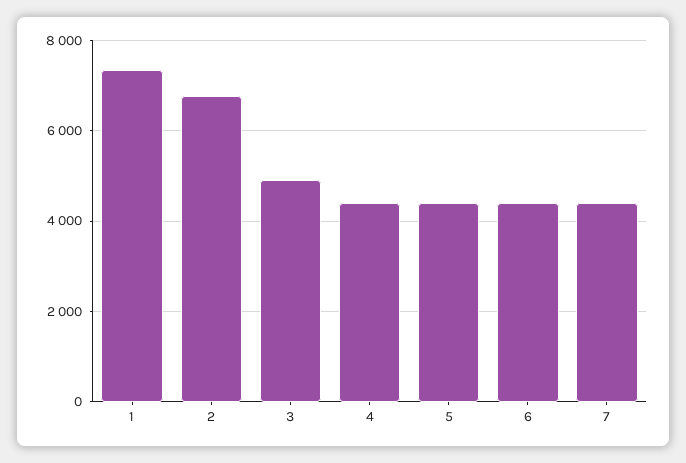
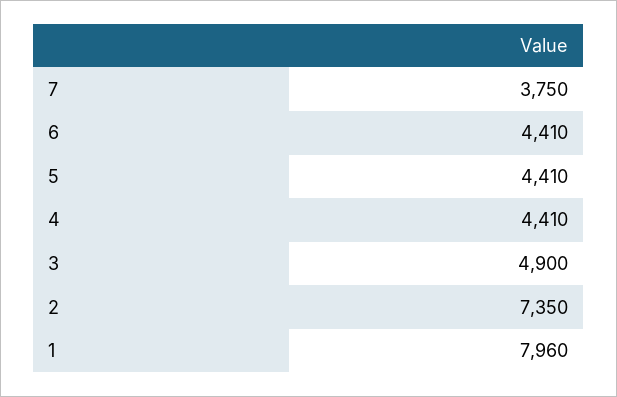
  {
-   "1": 7400,
+   "1": 7960,
-   "2": 6800,
+   "2": 7350,
    "3": 4900,
    "4": 4410,
    "5": 4410,
    "6": 4410,
-   "7": 4400
+   "7": 3750
  }

